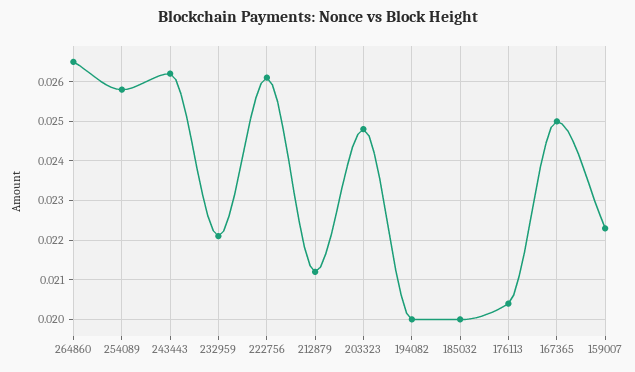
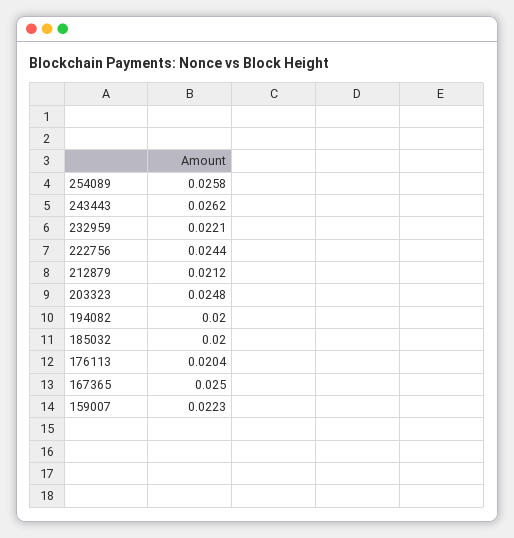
  {
-   "264860": 0.0265,
    "254089": 0.0258,
    "243443": 0.0262,
    "232959": 0.0221,
-   "222756": 0.026,
+   "222756": 0.0244,
    "212879": 0.0212,
    "203323": 0.0248,
    "194082": 0.02,
    "185032": 0.02,
    "176113": 0.0204,
    "167365": 0.025,
    "159007": 0.0223
  }

